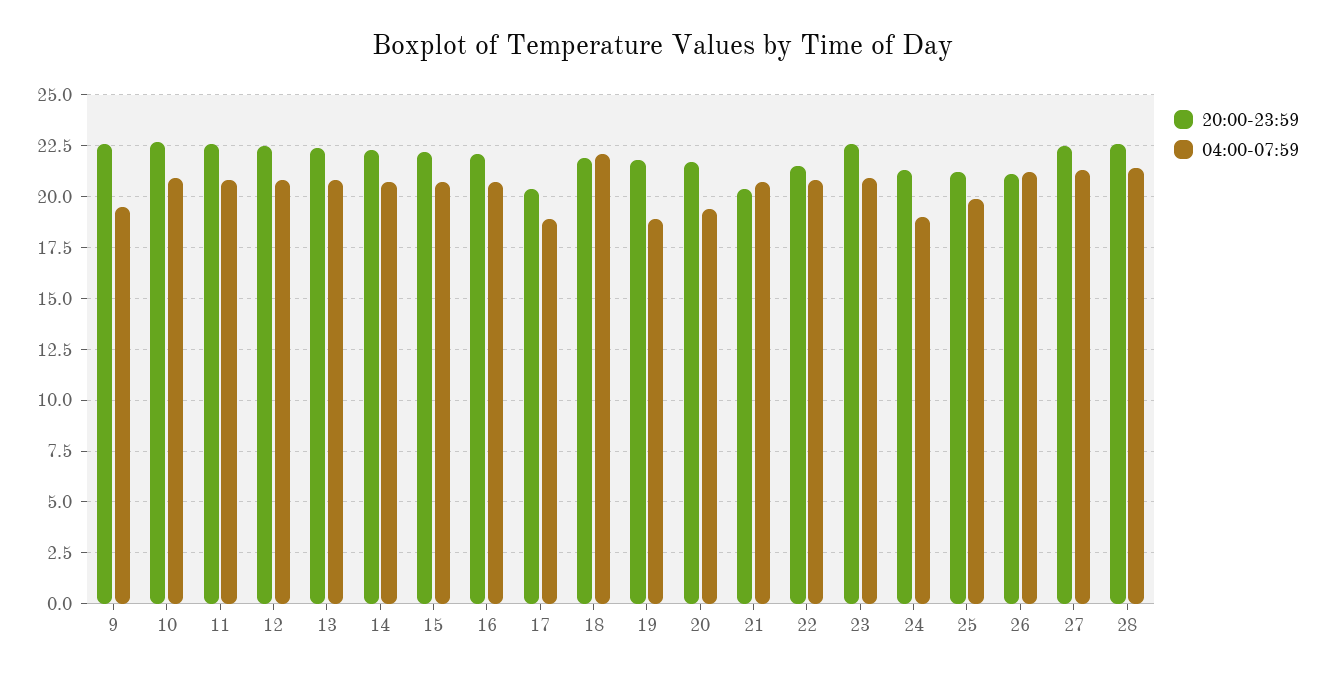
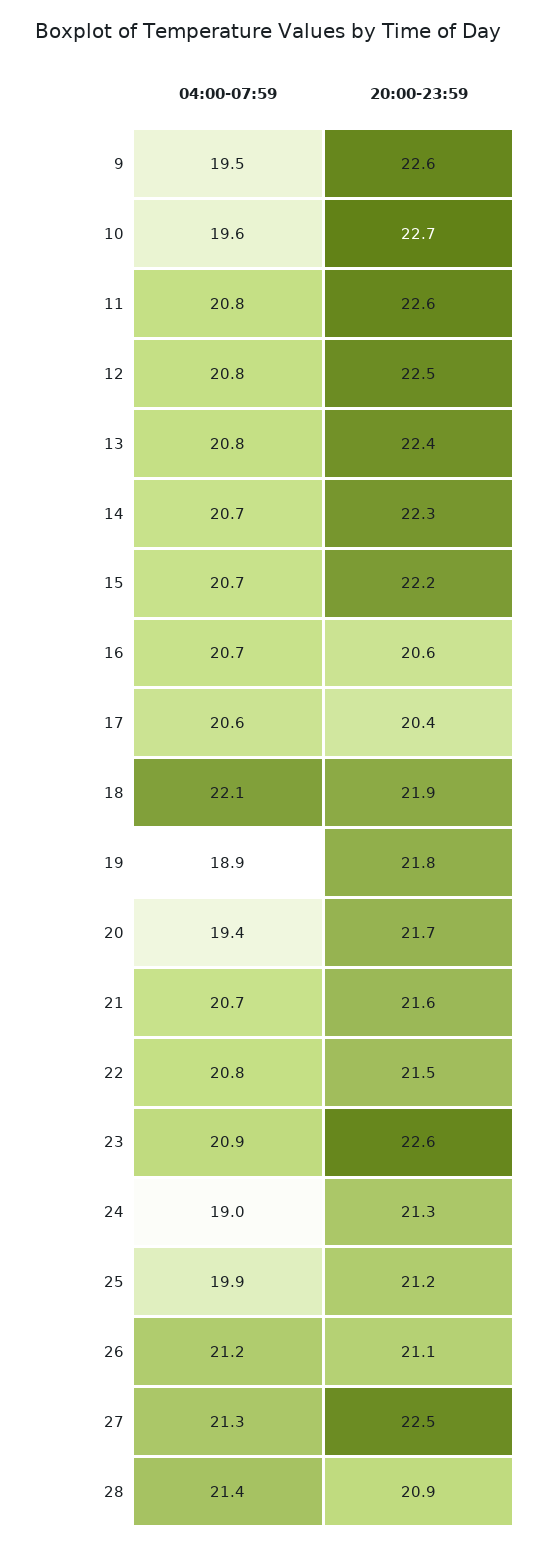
  {
    "20:00-23:59": {
      "9": 22.6,
      "10": 22.7,
      "11": 22.6,
      "12": 22.5,
      "13": 22.4,
      "14": 22.3,
      "15": 22.2,
-     "16": 22,
+     "16": 20.6,
      "17": 20.4,
      "18": 21.9,
      "19": 21.8,
      "20": 21.7,
-     "21": 20.5,
+     "21": 21.6,
      "22": 21.5,
      "23": 22.6,
      "24": 21.3,
      "25": 21.2,
      "26": 21.1,
      "27": 22.5,
-     "28": 22.5
+     "28": 20.9
    },
    "04:00-07:59": {
      "9": 19.5,
-     "10": 21,
+     "10": 19.6,
      "11": 20.8,
      "12": 20.8,
      "13": 20.8,
      "14": 20.7,
      "15": 20.7,
      "16": 20.7,
-     "17": 19,
+     "17": 20.6,
      "18": 22.1,
      "19": 18.9,
      "20": 19.4,
      "21": 20.7,
      "22": 20.8,
      "23": 20.9,
      "24": 19,
      "25": 19.9,
      "26": 21.2,
      "27": 21.3,
      "28": 21.4
    }
  }

